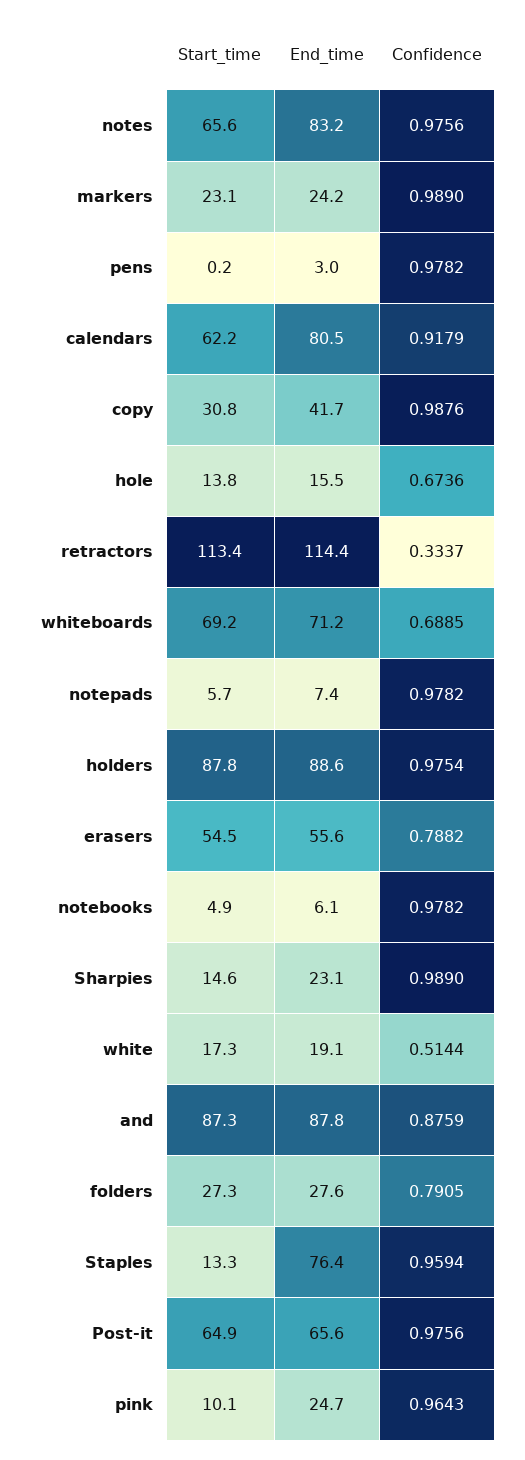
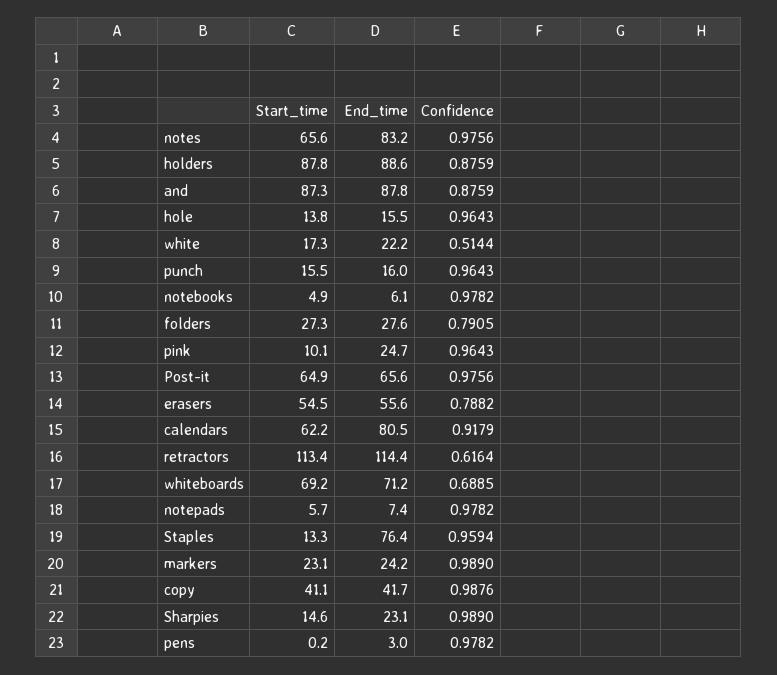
  {
    "Start_time": {
      "notes": 65.6,
      "markers": 23.1,
      "pens": 0.2,
      "calendars": 62.2,
-     "copy": 30.8,
+     "copy": 41.1,
      "hole": 13.8,
      "retractors": 113.4,
      "whiteboards": 69.2,
      "notepads": 5.7,
      "holders": 87.8,
      "erasers": 54.5,
      "notebooks": 4.9,
      "Sharpies": 14.6,
      "white": 17.3,
      "and": 87.3,
      "folders": 27.3,
      "Staples": 13.3,
      "Post-it": 64.9,
-     "pink": 10.1
+     "pink": 10.1,
+     "punch": 15.5
    },
    "End_time": {
      "notes": 83.2,
      "markers": 24.2,
      "pens": 3,
      "calendars": 80.5,
      "copy": 41.7,
      "hole": 15.5,
      "retractors": 114.4,
      "whiteboards": 71.2,
      "notepads": 7.4,
      "holders": 88.6,
      "erasers": 55.6,
      "notebooks": 6.1,
      "Sharpies": 23.1,
-     "white": 19.1,
+     "white": 22.2,
      "and": 87.8,
      "folders": 27.6,
      "Staples": 76.4,
      "Post-it": 65.6,
-     "pink": 24.7
+     "pink": 24.7,
+     "punch": 16
    },
    "Confidence": {
      "notes": 0.9756,
      "markers": 0.989,
      "pens": 0.9782,
      "calendars": 0.9179,
      "copy": 0.9876,
-     "hole": 0.6736,
+     "hole": 0.9643,
-     "retractors": 0.3337,
+     "retractors": 0.6164,
      "whiteboards": 0.6885,
      "notepads": 0.9782,
-     "holders": 0.9754,
+     "holders": 0.8759,
      "erasers": 0.7882,
      "notebooks": 0.9782,
      "Sharpies": 0.989,
      "white": 0.5144,
      "and": 0.8759,
      "folders": 0.7905,
      "Staples": 0.9594,
      "Post-it": 0.9756,
-     "pink": 0.9643
+     "pink": 0.9643,
+     "punch": 0.9643
    }
  }

